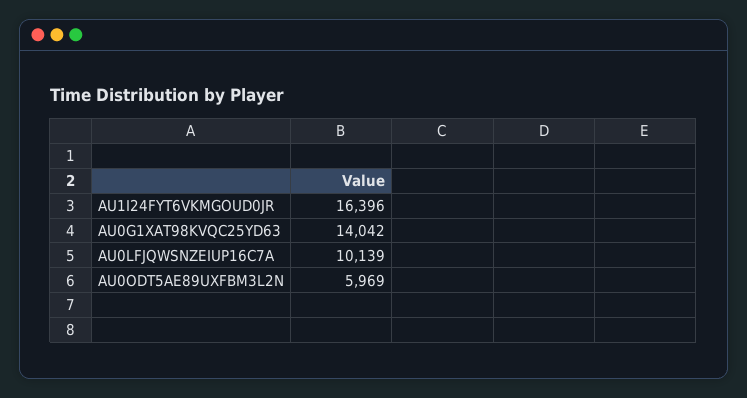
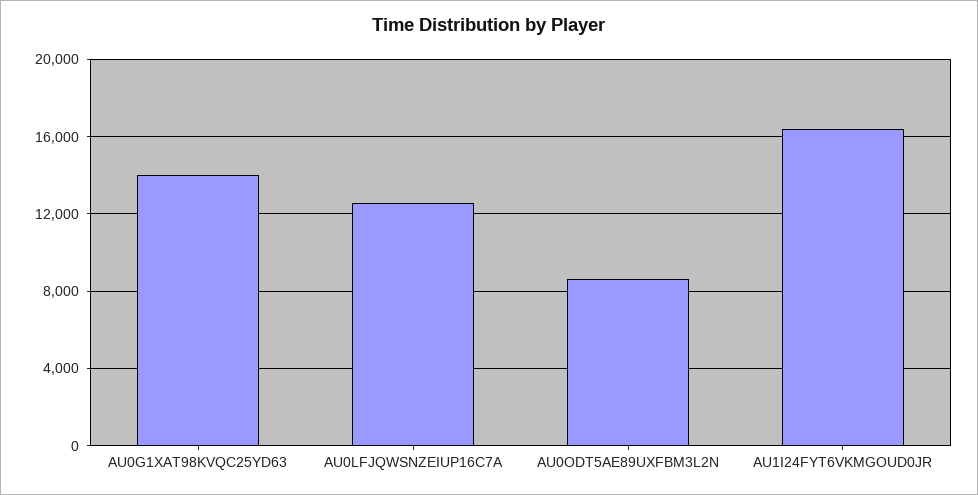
  {
    "AU1I24FYT6VKMGOUD0JR": 16396,
    "AU0G1XAT98KVQC25YD63": 14042,
-   "AU0LFJQWSNZEIUP16C7A": 10139,
+   "AU0LFJQWSNZEIUP16C7A": 12500,
-   "AU0ODT5AE89UXFBM3L2N": 5969
+   "AU0ODT5AE89UXFBM3L2N": 8500
  }

